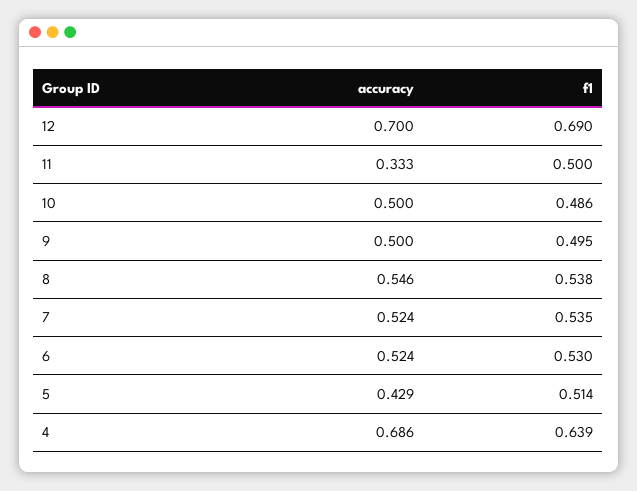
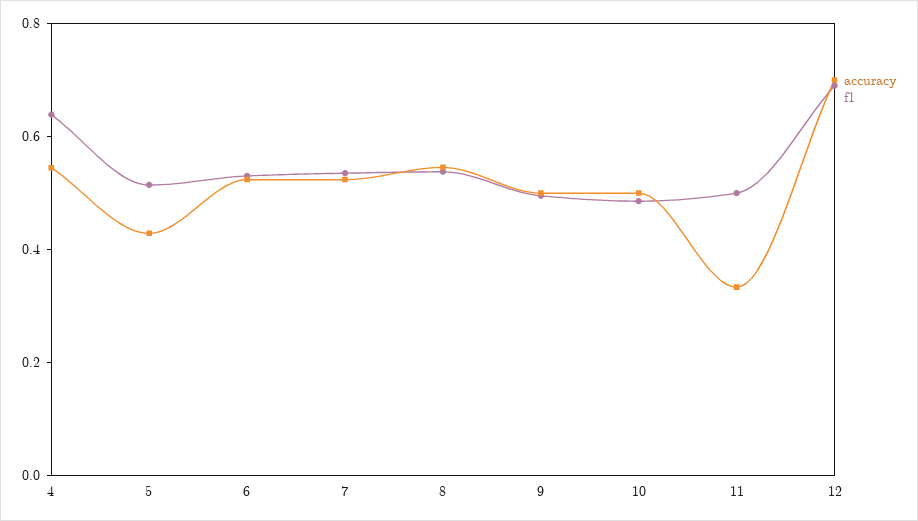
  {
    "accuracy": {
      "12": 0.7,
      "11": 0.333,
      "10": 0.5,
      "9": 0.5,
      "8": 0.546,
      "7": 0.524,
      "6": 0.524,
      "5": 0.429,
-     "4": 0.686
+     "4": 0.55
    },
    "f1": {
      "12": 0.69,
      "11": 0.5,
      "10": 0.486,
      "9": 0.495,
      "8": 0.538,
      "7": 0.535,
      "6": 0.53,
      "5": 0.514,
      "4": 0.639
    }
  }

